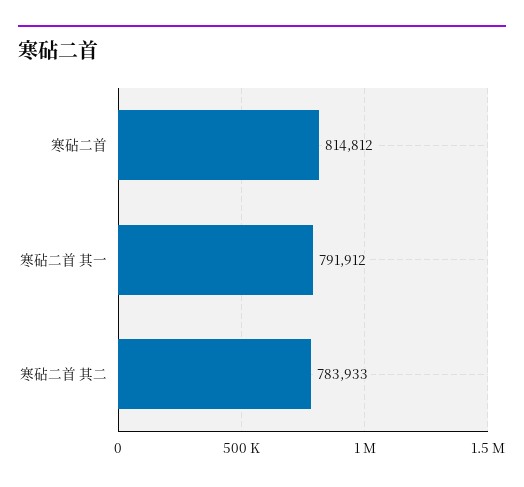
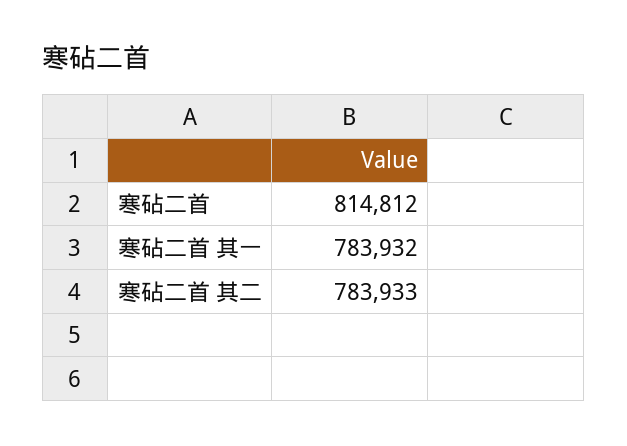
  {
    "寒砧二首": 814812,
-   "寒砧二首 其一": 791912,
+   "寒砧二首 其一": 783932,
    "寒砧二首 其二": 783933
  }

